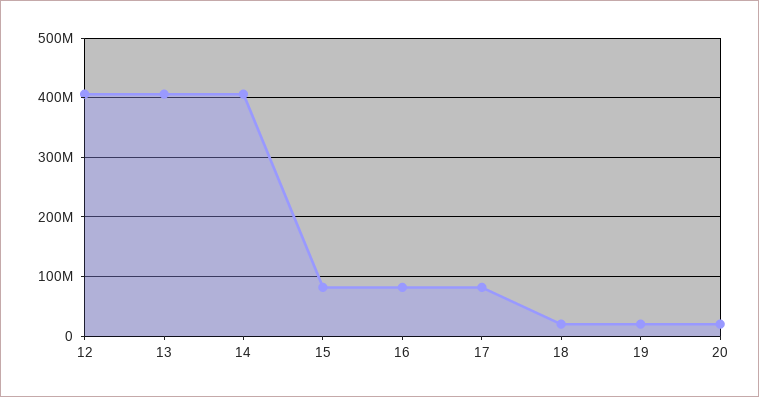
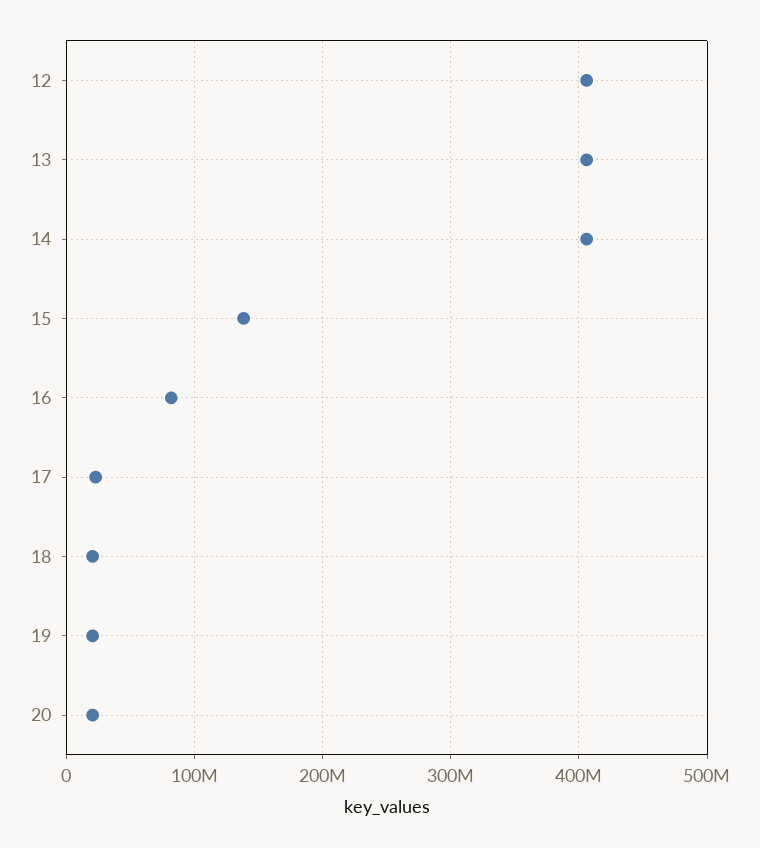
  {
    "12": 410000000,
    "13": 410000000,
    "14": 410000000,
-   "15": 80000000,
+   "15": 140000000,
    "16": 80000000,
-   "17": 80000000,
+   "17": 20000000,
    "18": 20000000,
    "19": 20000000,
    "20": 20000000
  }

